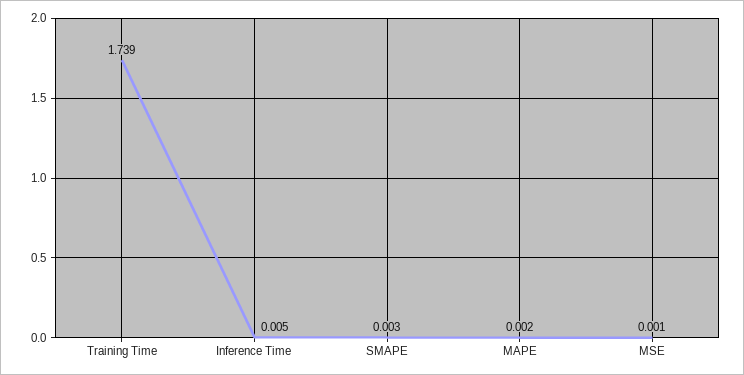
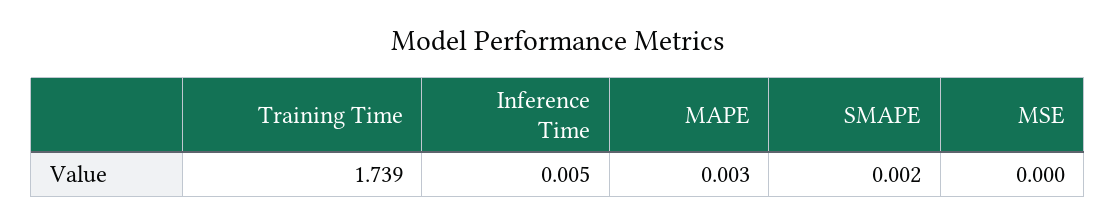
  {
    "Training Time": 1.739,
    "Inference Time": 0.005,
-   "SMAPE": 0.003,
+   "SMAPE": 0.002,
-   "MAPE": 0.002,
+   "MAPE": 0.003,
-   "MSE": 0.001
+   "MSE": 0
  }

